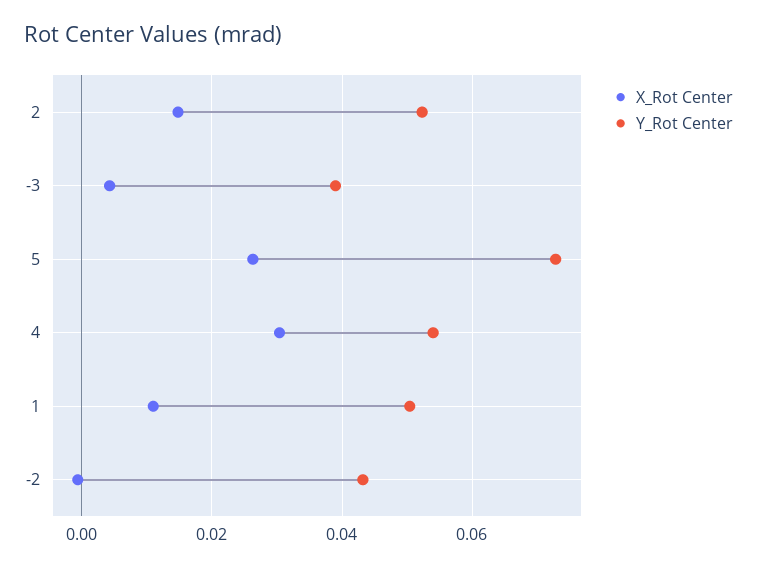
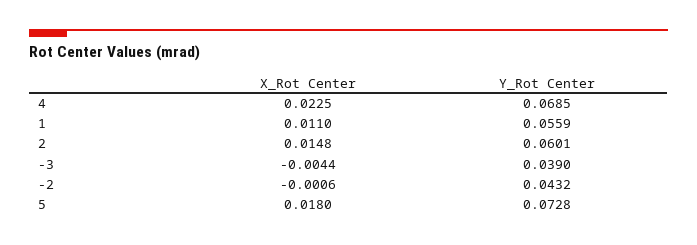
  {
    "X_Rot Center": {
      "2": 0.0148,
-     "-3": 0.004,
+     "-3": -0.0044,
-     "5": 0.026,
+     "5": 0.018,
-     "4": 0.03,
+     "4": 0.0225,
      "1": 0.011,
      "-2": -0.0006
    },
    "Y_Rot Center": {
-     "2": 0.052,
+     "2": 0.0601,
      "-3": 0.039,
      "5": 0.0728,
-     "4": 0.054,
+     "4": 0.0685,
-     "1": 0.05,
+     "1": 0.0559,
      "-2": 0.0432
    }
  }

